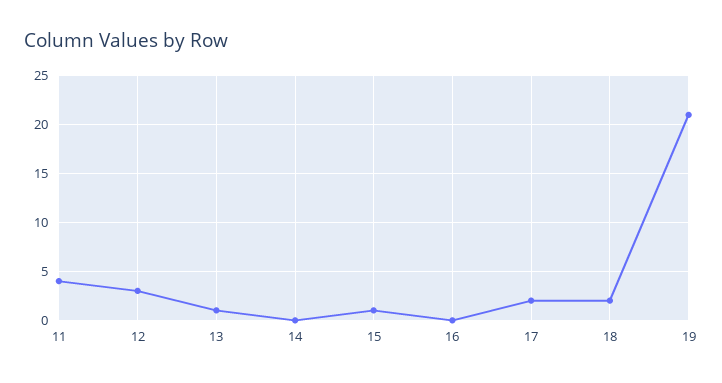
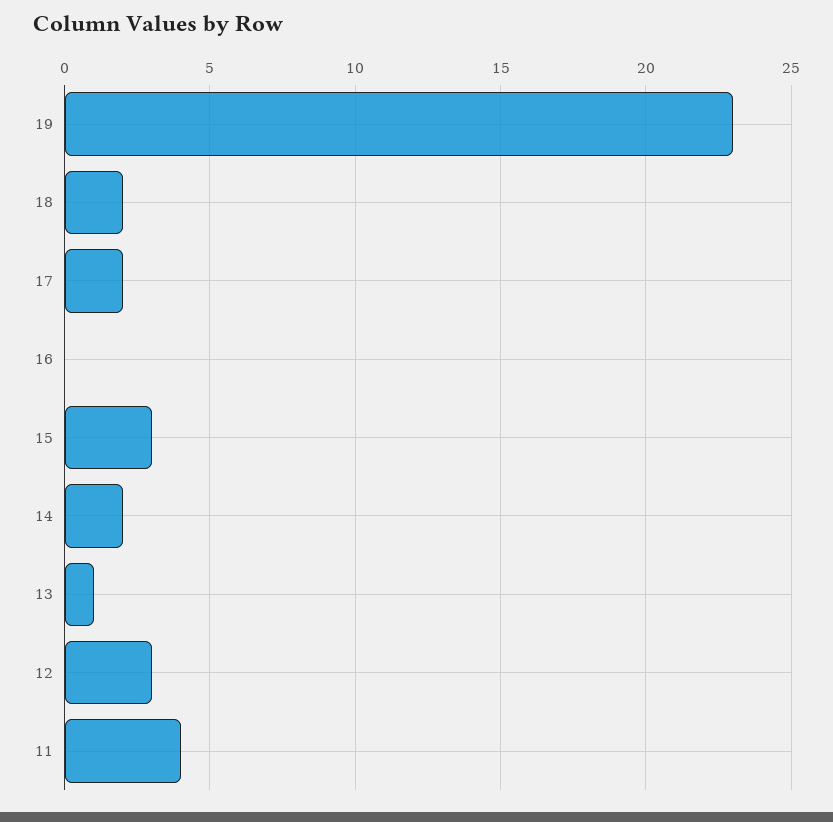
  {
    "11": 4,
    "12": 3,
    "13": 1,
-   "14": 0,
+   "14": 2,
-   "15": 1,
+   "15": 3,
    "16": 0,
    "17": 2,
    "18": 2,
-   "19": 21
+   "19": 23
  }

